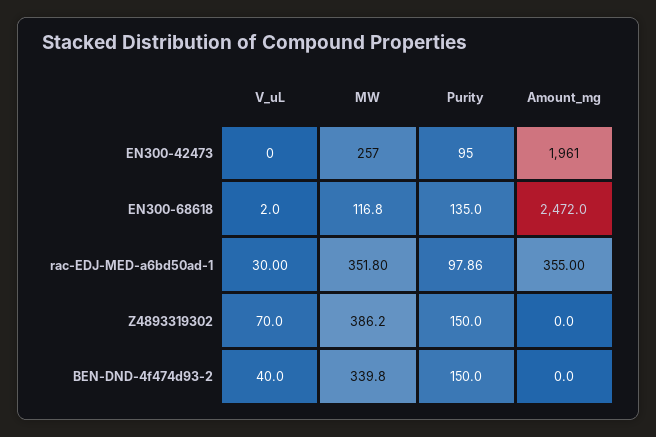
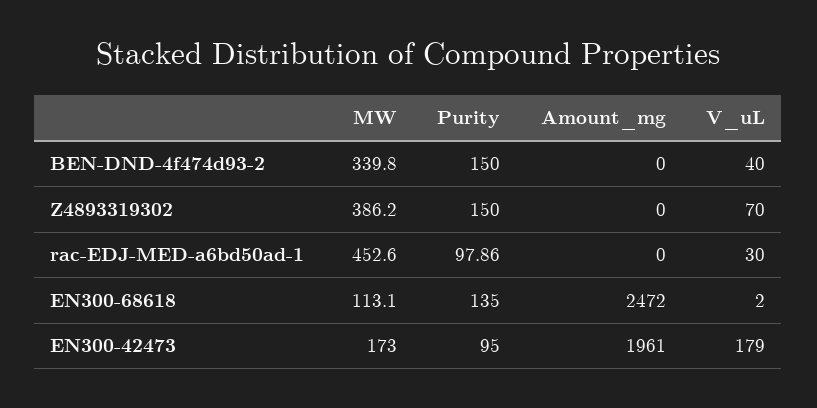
  {
    "V_uL": {
-     "EN300-42473": 0,
+     "EN300-42473": 179,
      "EN300-68618": 2,
      "rac-EDJ-MED-a6bd50ad-1": 30,
      "Z4893319302": 70,
      "BEN-DND-4f474d93-2": 40
    },
    "MW": {
-     "EN300-42473": 257,
+     "EN300-42473": 173,
-     "EN300-68618": 116.8,
+     "EN300-68618": 113.1,
-     "rac-EDJ-MED-a6bd50ad-1": 351.8,
+     "rac-EDJ-MED-a6bd50ad-1": 452.6,
      "Z4893319302": 386.2,
      "BEN-DND-4f474d93-2": 339.8
    },
    "Purity": {
      "EN300-42473": 95,
      "EN300-68618": 135,
      "rac-EDJ-MED-a6bd50ad-1": 97.86,
      "Z4893319302": 150,
      "BEN-DND-4f474d93-2": 150
    },
    "Amount_mg": {
      "EN300-42473": 1961,
      "EN300-68618": 2472,
-     "rac-EDJ-MED-a6bd50ad-1": 355,
+     "rac-EDJ-MED-a6bd50ad-1": 0,
      "Z4893319302": 0,
      "BEN-DND-4f474d93-2": 0
    }
  }

